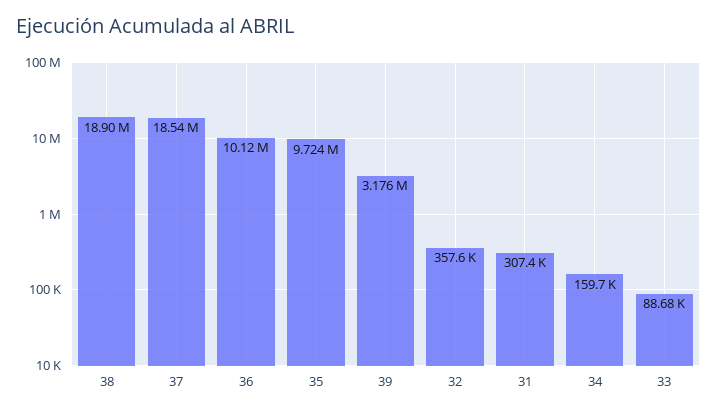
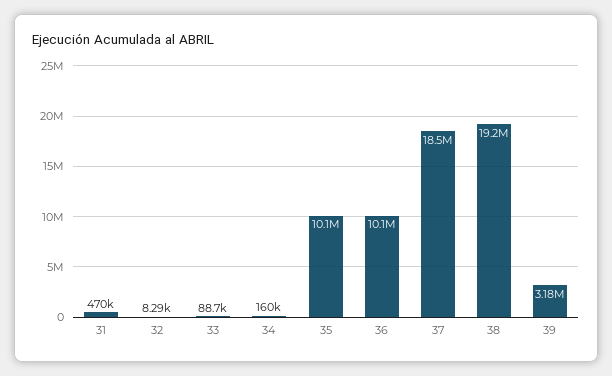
  {
-   "38": 18900000,
+   "38": 19200000,
    "37": 18540000,
    "36": 10120000,
-   "35": 9724000,
+   "35": 10100000,
    "39": 3176000,
-   "32": 357600,
+   "32": 8290,
-   "31": 307400,
+   "31": 470000,
    "34": 159700,
    "33": 88680
  }

